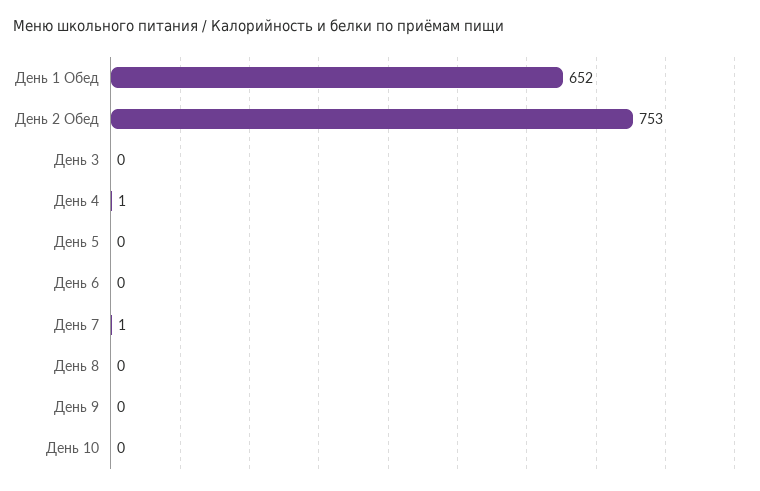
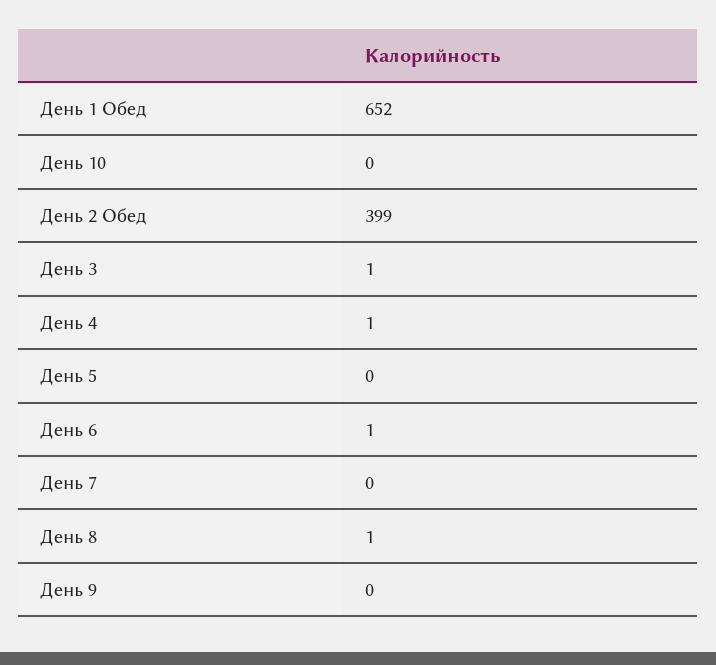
  {
    "День 1 Обед": 652,
-   "День 2 Обед": 753,
+   "День 2 Обед": 399,
-   "День 3": 0,
+   "День 3": 1,
    "День 4": 1,
    "День 5": 0,
-   "День 6": 0,
+   "День 6": 1,
-   "День 7": 1,
+   "День 7": 0,
-   "День 8": 0,
+   "День 8": 1,
    "День 9": 0,
    "День 10": 0
  }

